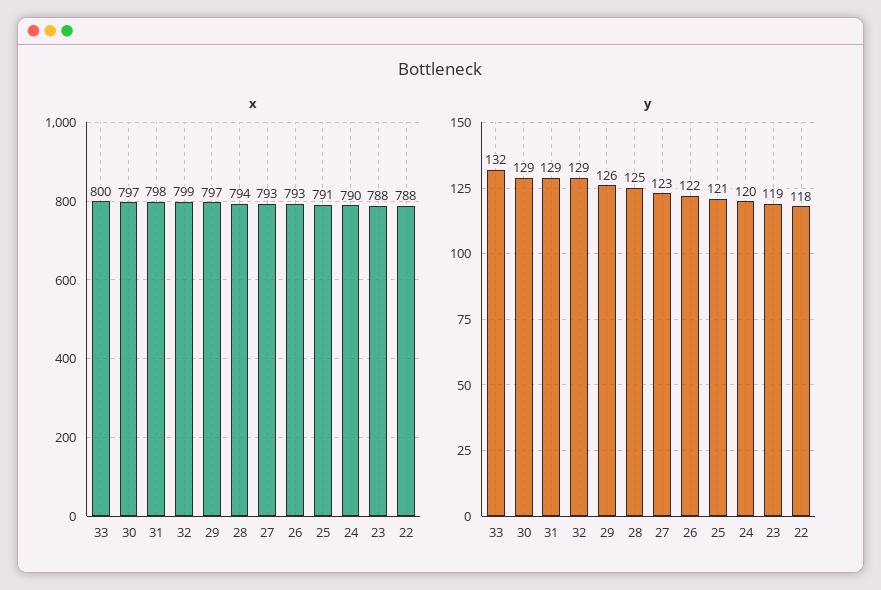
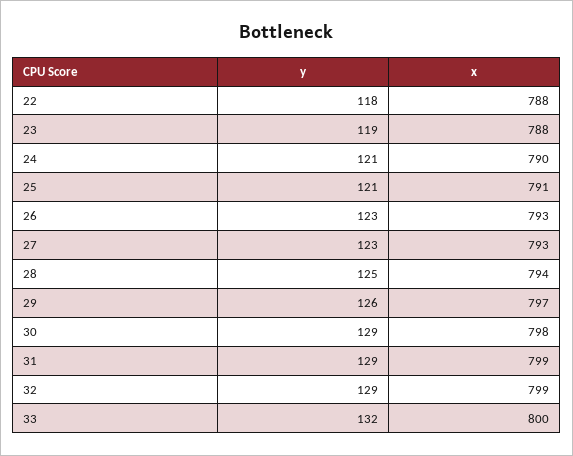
  {
    "x": {
      "33": 800,
-     "30": 797,
+     "30": 798,
-     "31": 798,
+     "31": 799,
      "32": 799,
      "29": 797,
      "28": 794,
      "27": 793,
      "26": 793,
      "25": 791,
      "24": 790,
      "23": 788,
      "22": 788
    },
    "y": {
      "33": 132,
      "30": 129,
      "31": 129,
      "32": 129,
      "29": 126,
      "28": 125,
      "27": 123,
-     "26": 122,
+     "26": 123,
      "25": 121,
-     "24": 120,
+     "24": 121,
      "23": 119,
      "22": 118
    }
  }

